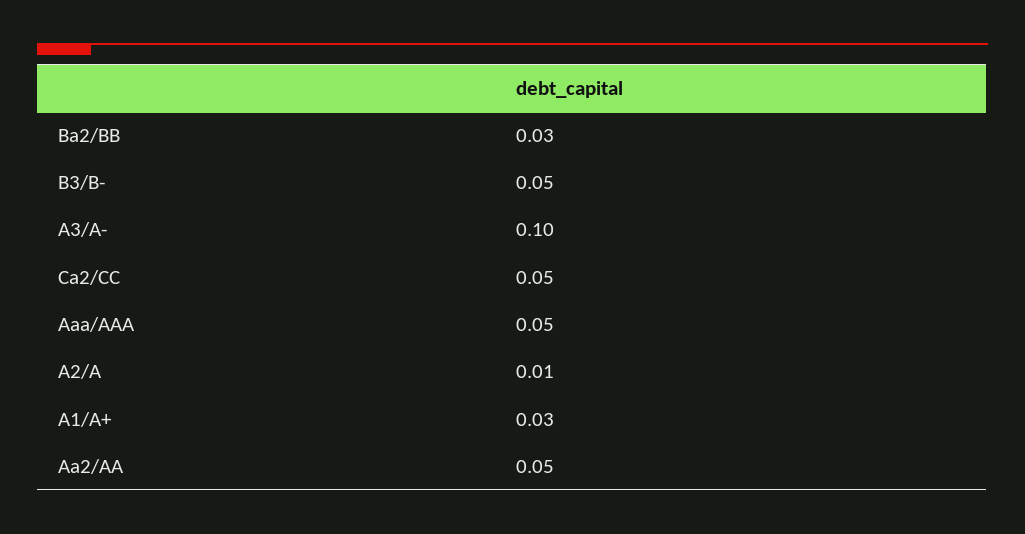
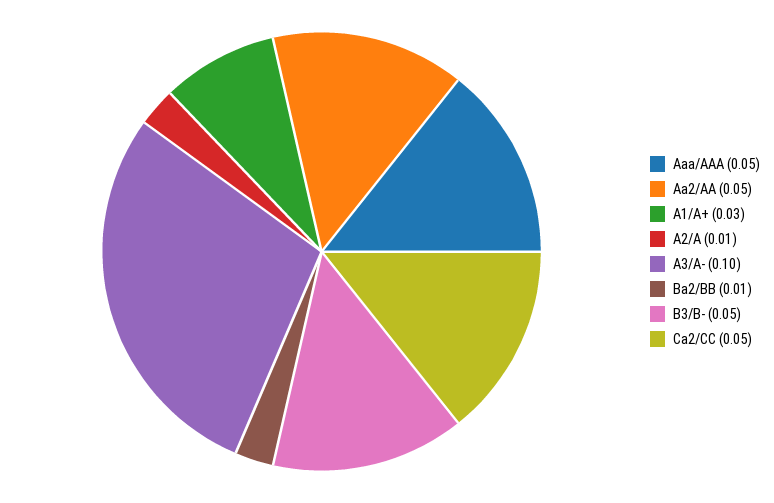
  {
-   "Ba2/BB": 0.03,
+   "Ba2/BB": 0.01,
    "B3/B-": 0.05,
    "A3/A-": 0.1,
    "Ca2/CC": 0.05,
    "Aaa/AAA": 0.05,
    "A2/A": 0.01,
    "A1/A+": 0.03,
    "Aa2/AA": 0.05
  }

